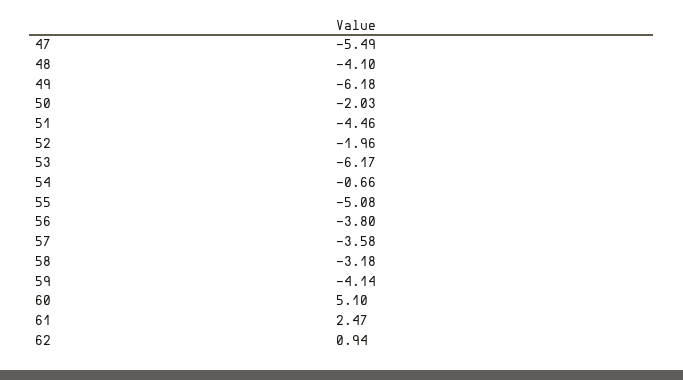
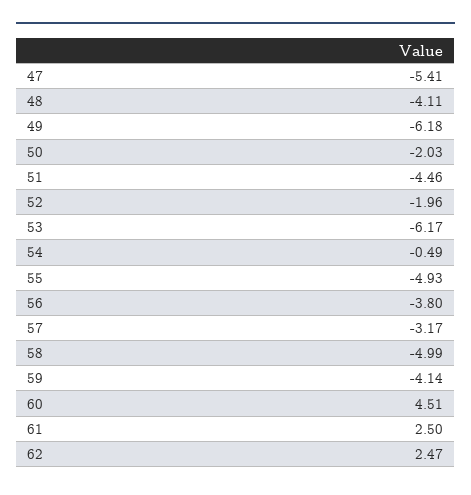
  {
-   "47": -5.49,
+   "47": -5.41,
-   "48": -4.1,
+   "48": -4.11,
    "49": -6.18,
    "50": -2.03,
    "51": -4.46,
    "52": -1.96,
    "53": -6.17,
-   "54": -0.66,
+   "54": -0.49,
-   "55": -5.08,
+   "55": -4.93,
    "56": -3.8,
-   "57": -3.58,
+   "57": -3.17,
-   "58": -3.18,
+   "58": -4.99,
    "59": -4.14,
-   "60": 5.1,
+   "60": 4.51,
-   "61": 2.47,
+   "61": 2.5,
-   "62": 0.94
+   "62": 2.47
  }

